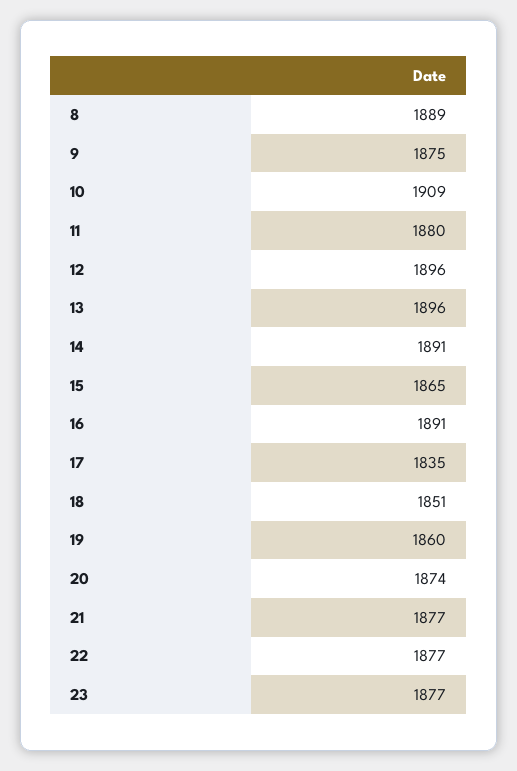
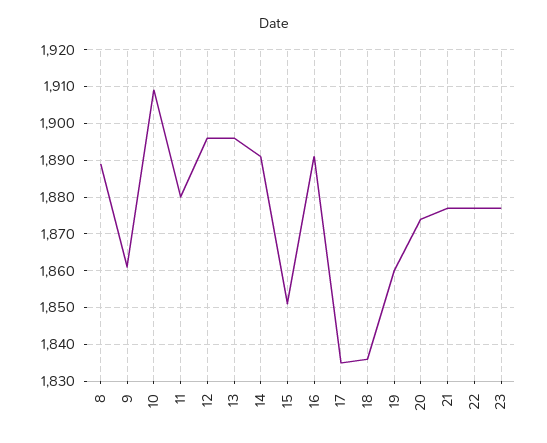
  {
    "8": 1889,
-   "9": 1875,
+   "9": 1860,
    "10": 1909,
    "11": 1880,
    "12": 1896,
    "13": 1896,
    "14": 1891,
-   "15": 1865,
+   "15": 1850,
    "16": 1891,
    "17": 1835,
-   "18": 1851,
+   "18": 1835,
    "19": 1860,
    "20": 1874,
    "21": 1877,
    "22": 1877,
    "23": 1877
  }

